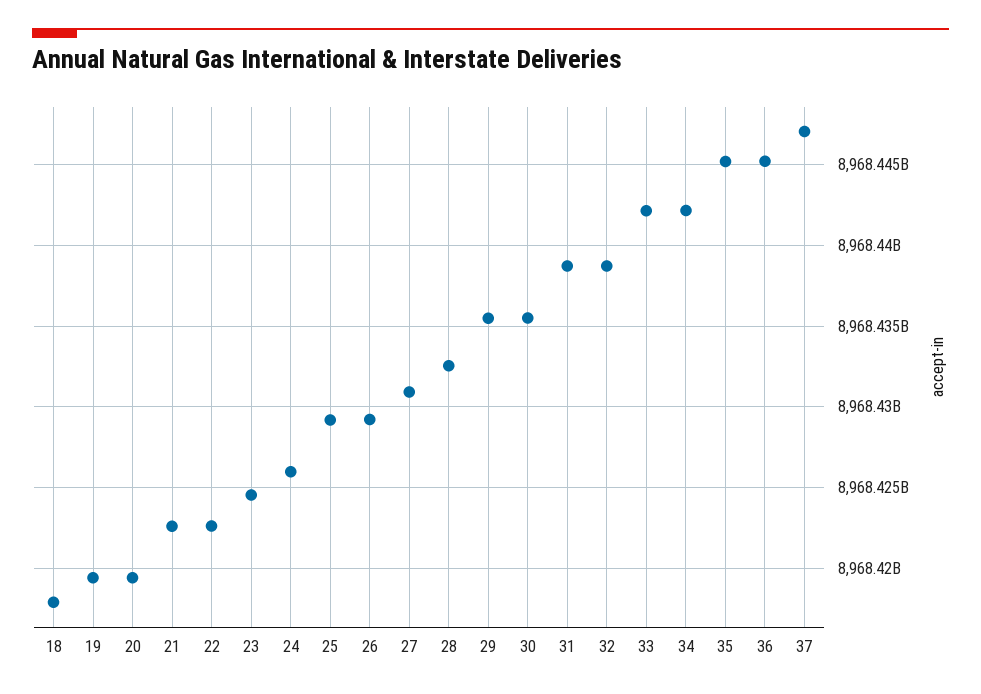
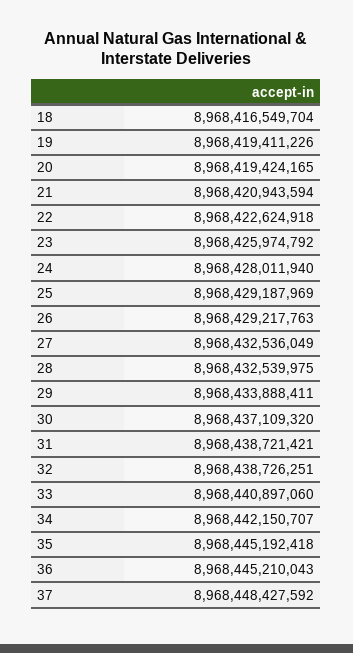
  {
-   "18": 8968418000000,
+   "18": 8968416549704,
    "19": 8968419411226,
    "20": 8968419424165,
-   "21": 8968422500000,
+   "21": 8968420943594,
    "22": 8968422624918,
-   "23": 8968424500000,
+   "23": 8968425974792,
-   "24": 8968426000000,
+   "24": 8968428011940,
    "25": 8968429187969,
    "26": 8968429217763,
-   "27": 8968431000000,
+   "27": 8968432536049,
    "28": 8968432539975,
-   "29": 8968435500000,
+   "29": 8968433888411,
-   "30": 8968435500000,
+   "30": 8968437109320,
    "31": 8968438721421,
    "32": 8968438726251,
-   "33": 8968442000000,
+   "33": 8968440897060,
    "34": 8968442150707,
    "35": 8968445192418,
    "36": 8968445210043,
-   "37": 8968447000000
+   "37": 8968448427592
  }

